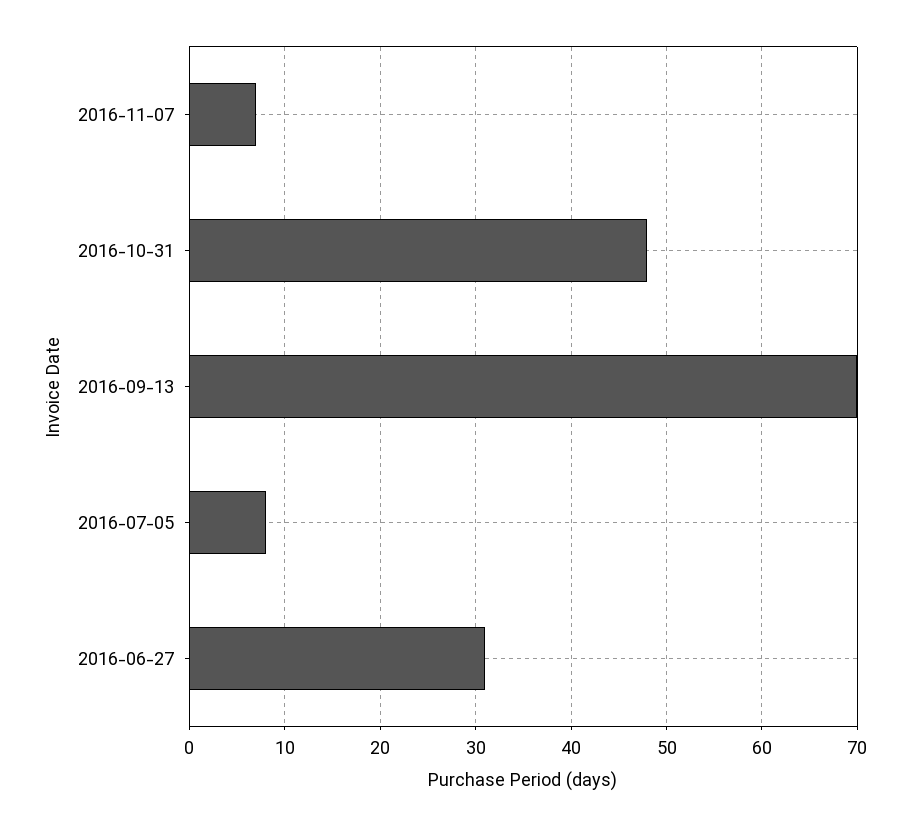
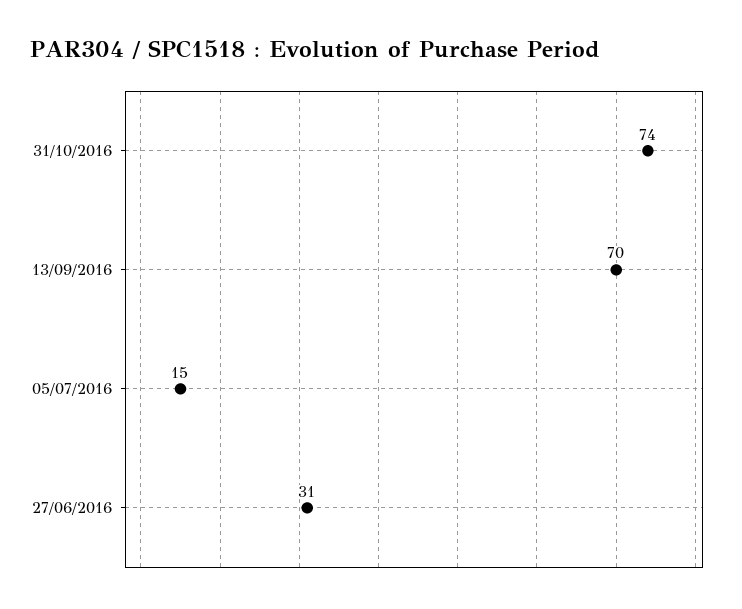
  {
-   "2016-11-07": 7,
-   "2016-10-31": 48,
+   "2016-10-31": 74,
    "2016-09-13": 70,
-   "2016-07-05": 8,
+   "2016-07-05": 15,
    "2016-06-27": 31
  }

